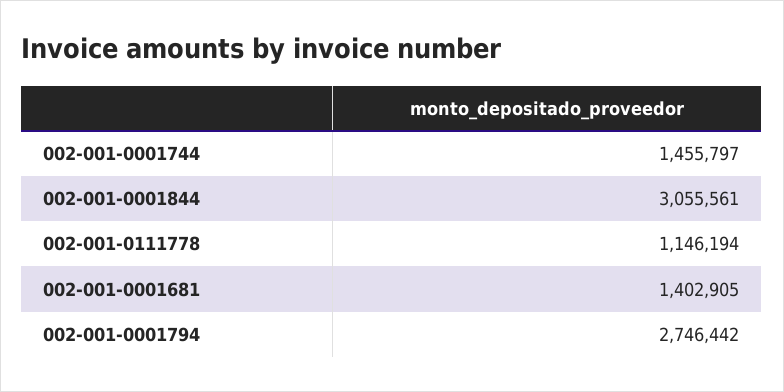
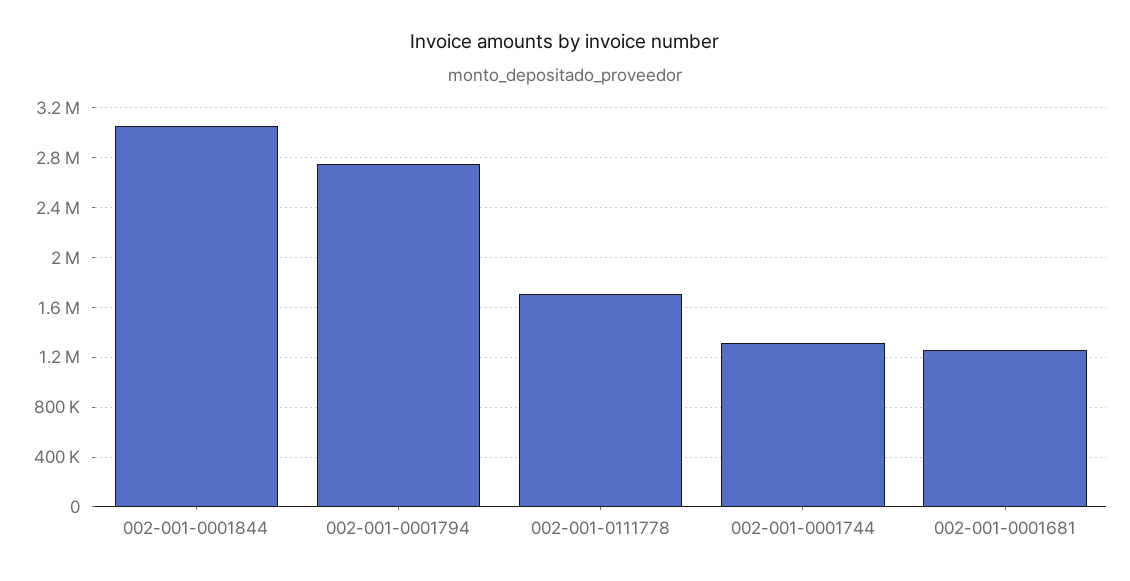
  {
-   "002-001-0001744": 1455797,
+   "002-001-0001744": 1300000,
    "002-001-0001844": 3055561,
-   "002-001-0111778": 1146194,
+   "002-001-0111778": 1700000,
-   "002-001-0001681": 1402905,
+   "002-001-0001681": 1250000,
    "002-001-0001794": 2746442
  }

